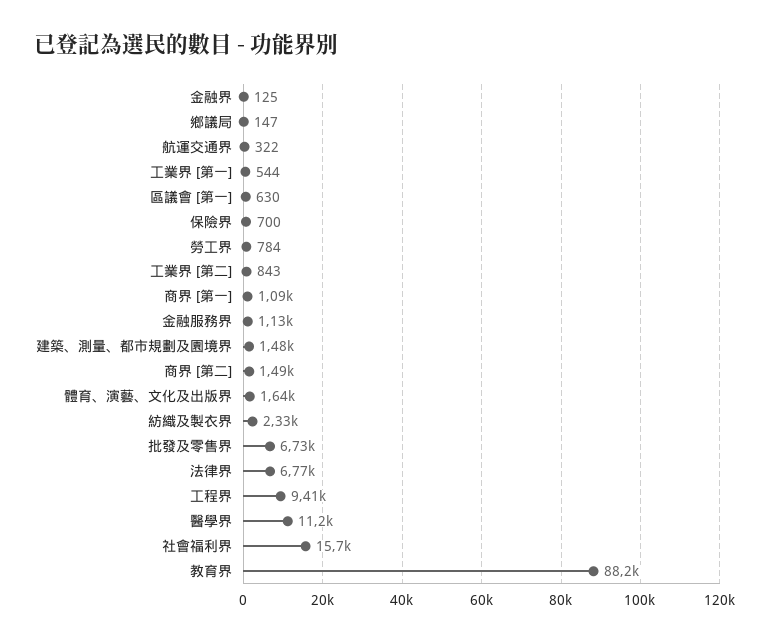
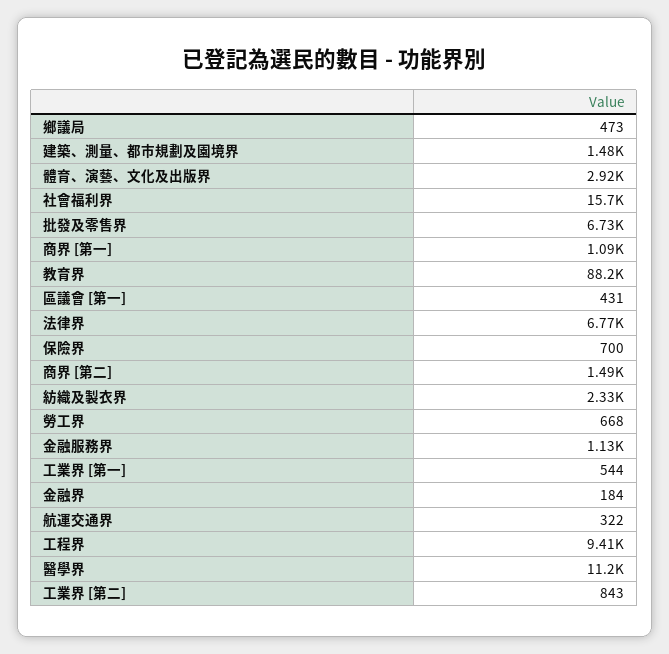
  {
-   "金融界": 125,
+   "金融界": 184,
-   "鄉議局": 147,
+   "鄉議局": 473,
    "航運交通界": 322,
    "工業界 [第一]": 544,
-   "區議會 [第一]": 630,
+   "區議會 [第一]": 431,
    "保險界": 700,
-   "勞工界": 784,
+   "勞工界": 668,
    "工業界 [第二]": 843,
    "商界 [第一]": 1090,
    "金融服務界": 1130,
    "建築、測量、都市規劃及園境界": 1480,
    "商界 [第二]": 1490,
-   "體育、演藝、文化及出版界": 1640,
+   "體育、演藝、文化及出版界": 2920,
    "紡織及製衣界": 2330,
    "批發及零售界": 6730,
    "法律界": 6770,
    "工程界": 9410,
    "醫學界": 11200,
    "社會福利界": 15700,
    "教育界": 88200
  }

